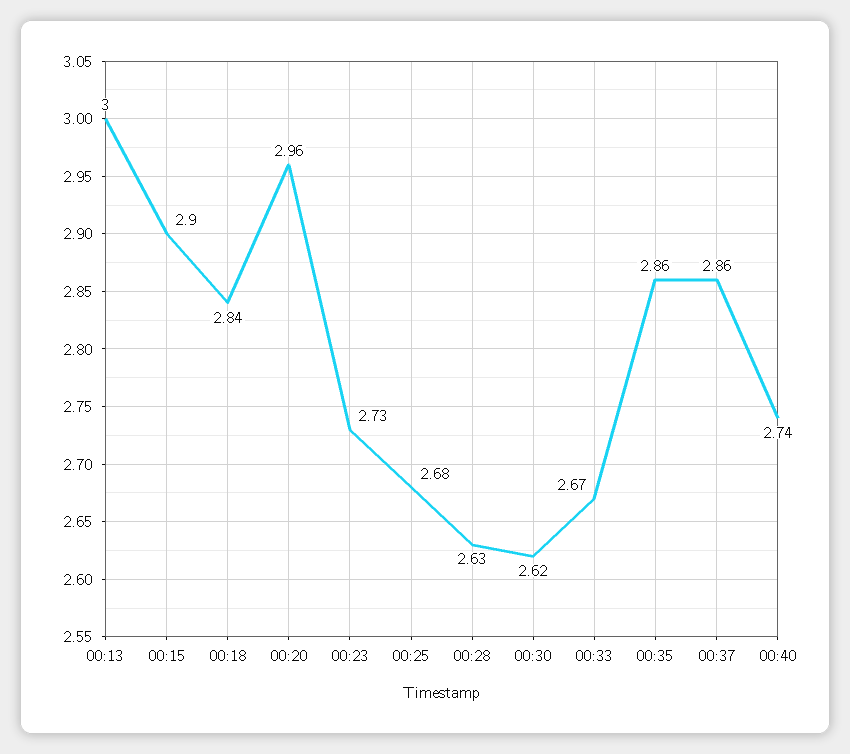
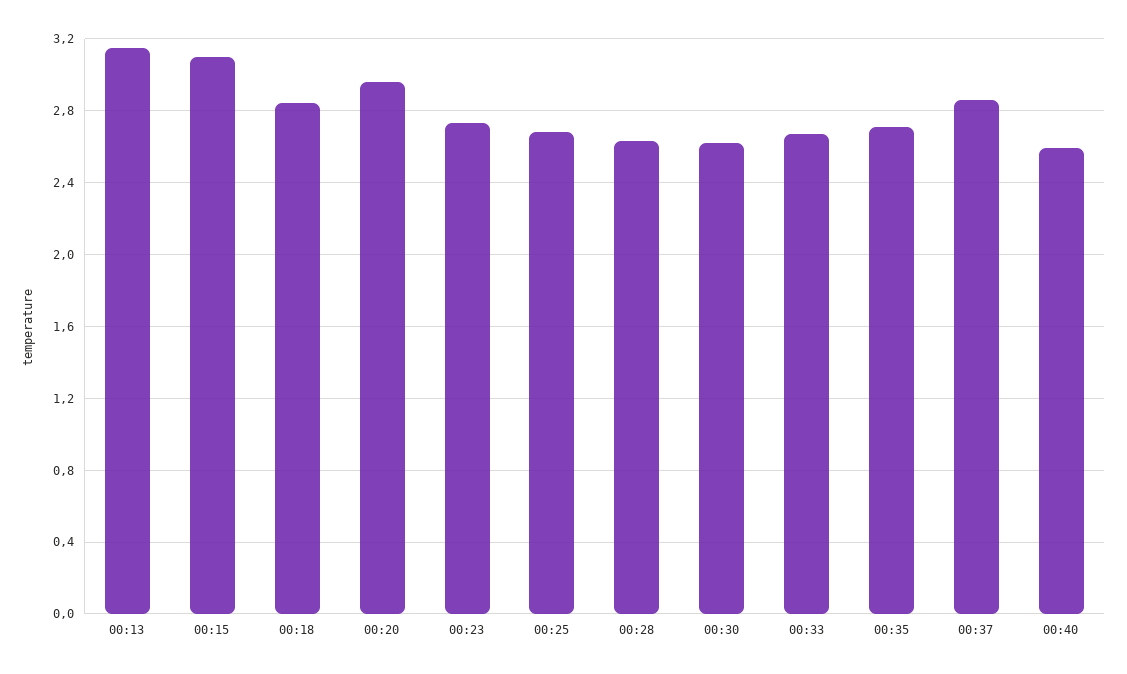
  {
-   "00:13": 3,
+   "00:13": 3.15,
-   "00:15": 2.9,
+   "00:15": 3.1,
    "00:18": 2.84,
    "00:20": 2.96,
    "00:23": 2.73,
    "00:25": 2.68,
    "00:28": 2.63,
    "00:30": 2.62,
    "00:33": 2.67,
-   "00:35": 2.86,
+   "00:35": 2.7,
    "00:37": 2.86,
-   "00:40": 2.74
+   "00:40": 2.6
  }

